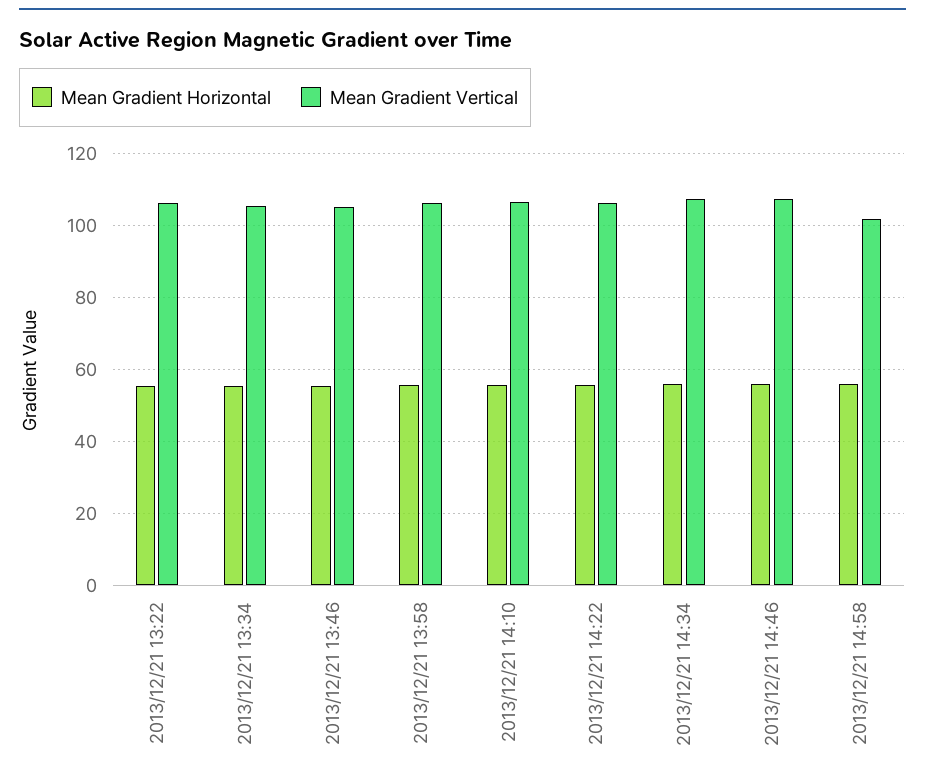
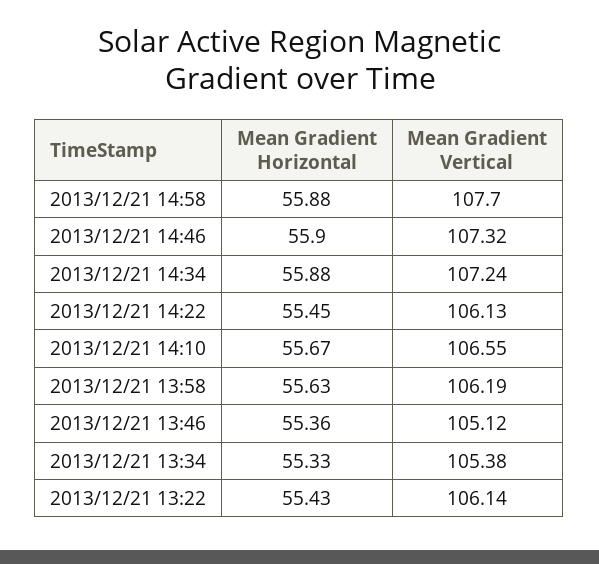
  {
    "Mean Gradient Horizontal": {
      "2013/12/21 13:22": 55.43,
      "2013/12/21 13:34": 55.33,
      "2013/12/21 13:46": 55.36,
      "2013/12/21 13:58": 55.63,
      "2013/12/21 14:10": 55.67,
      "2013/12/21 14:22": 55.45,
      "2013/12/21 14:34": 55.88,
      "2013/12/21 14:46": 55.9,
      "2013/12/21 14:58": 55.88
    },
    "Mean Gradient Vertical": {
      "2013/12/21 13:22": 106.14,
      "2013/12/21 13:34": 105.38,
      "2013/12/21 13:46": 105.12,
      "2013/12/21 13:58": 106.19,
      "2013/12/21 14:10": 106.55,
      "2013/12/21 14:22": 106.13,
      "2013/12/21 14:34": 107.24,
      "2013/12/21 14:46": 107.32,
-     "2013/12/21 14:58": 102
+     "2013/12/21 14:58": 107.7
    }
  }

